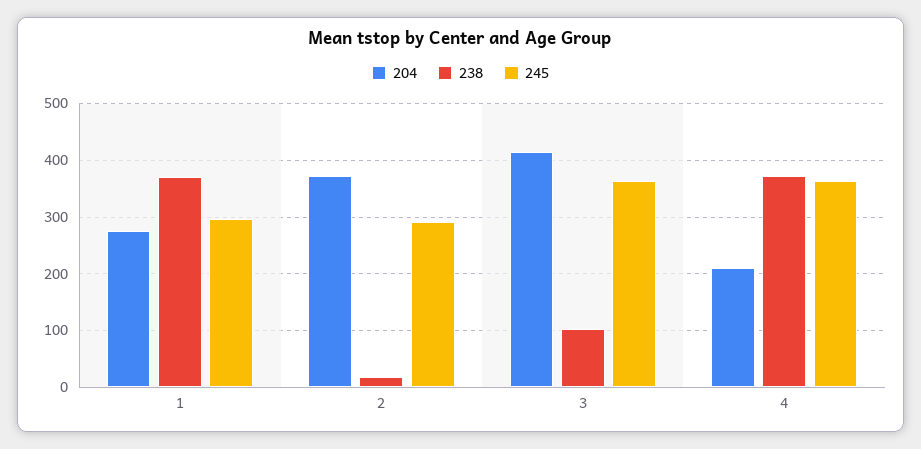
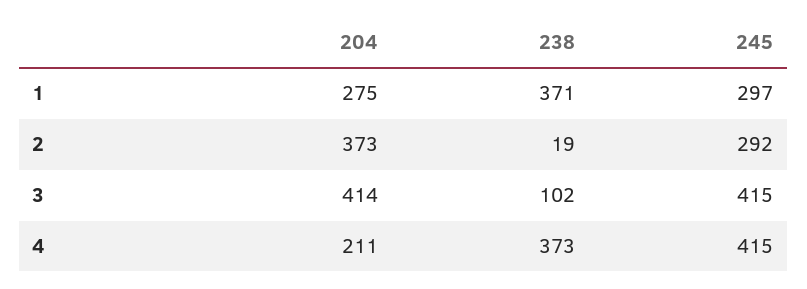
  {
    "204": {
      "1": 275,
      "2": 373,
      "3": 414,
      "4": 211
    },
    "238": {
      "1": 371,
      "2": 19,
      "3": 102,
      "4": 373
    },
    "245": {
      "1": 297,
      "2": 292,
-     "3": 360,
+     "3": 415,
-     "4": 360
+     "4": 415
    }
  }

